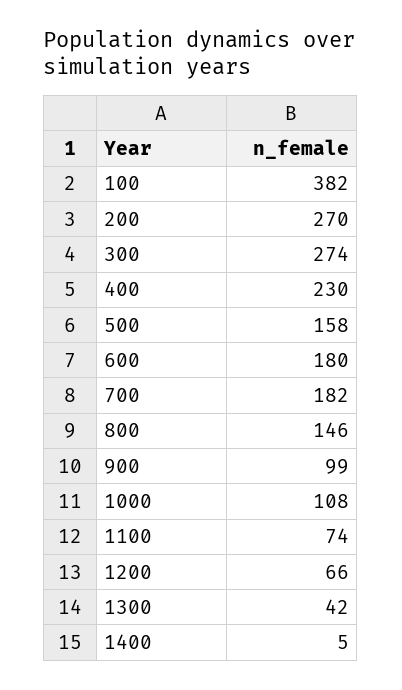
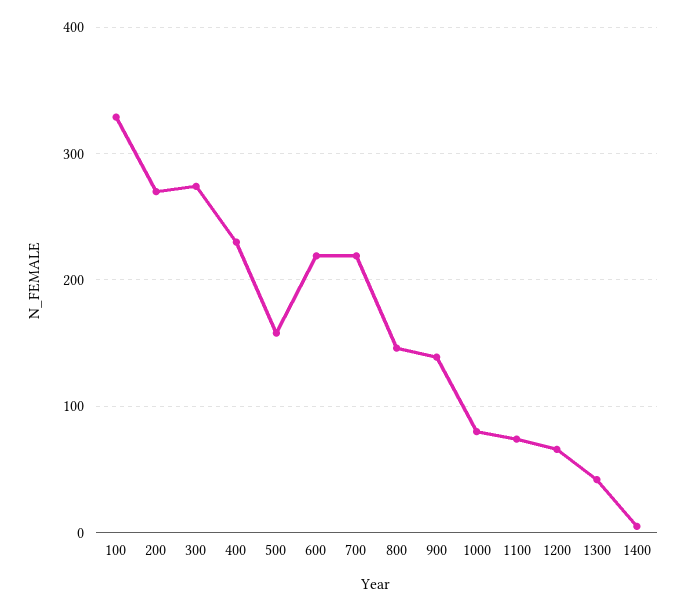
  {
-   "100": 382,
+   "100": 330,
    "200": 270,
    "300": 274,
    "400": 230,
    "500": 158,
-   "600": 180,
+   "600": 220,
-   "700": 182,
+   "700": 220,
    "800": 146,
-   "900": 99,
+   "900": 140,
-   "1000": 108,
+   "1000": 80,
    "1100": 74,
    "1200": 66,
    "1300": 42,
    "1400": 5
  }

